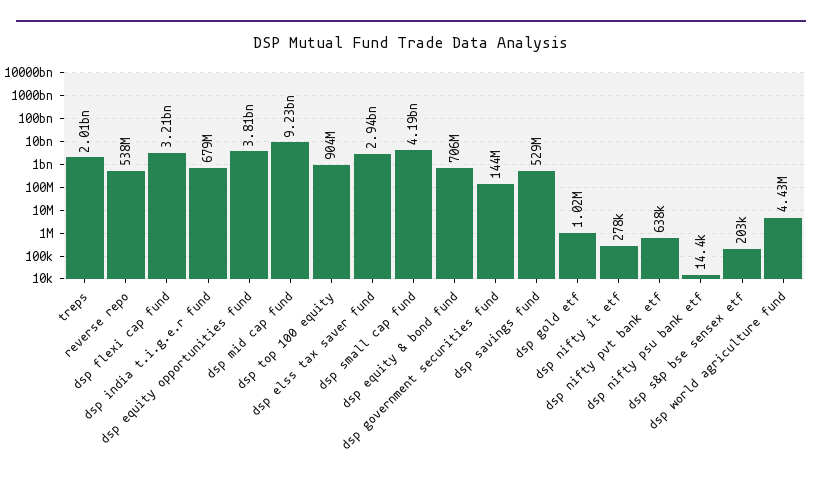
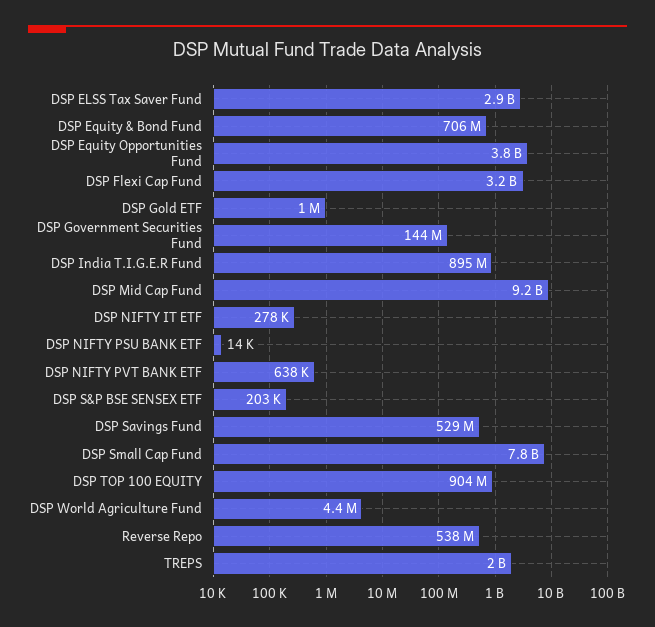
  {
    "treps": 2010000000,
    "reverse repo": 538000000,
    "dsp flexi cap fund": 3210000000,
-   "dsp india t.i.g.e.r fund": 679000000,
+   "dsp india t.i.g.e.r fund": 895000000,
    "dsp equity opportunities fund": 3810000000,
    "dsp mid cap fund": 9230000000,
    "dsp top 100 equity": 904000000,
    "dsp elss tax saver fund": 2940000000,
-   "dsp small cap fund": 4190000000,
+   "dsp small cap fund": 7800000000,
    "dsp equity & bond fund": 706000000,
    "dsp government securities fund": 144000000,
    "dsp savings fund": 529000000,
    "dsp gold etf": 1020000,
    "dsp nifty it etf": 278000,
    "dsp nifty pvt bank etf": 638000,
    "dsp nifty psu bank etf": 14400,
    "dsp s&p bse sensex etf": 203000,
    "dsp world agriculture fund": 4430000
  }

